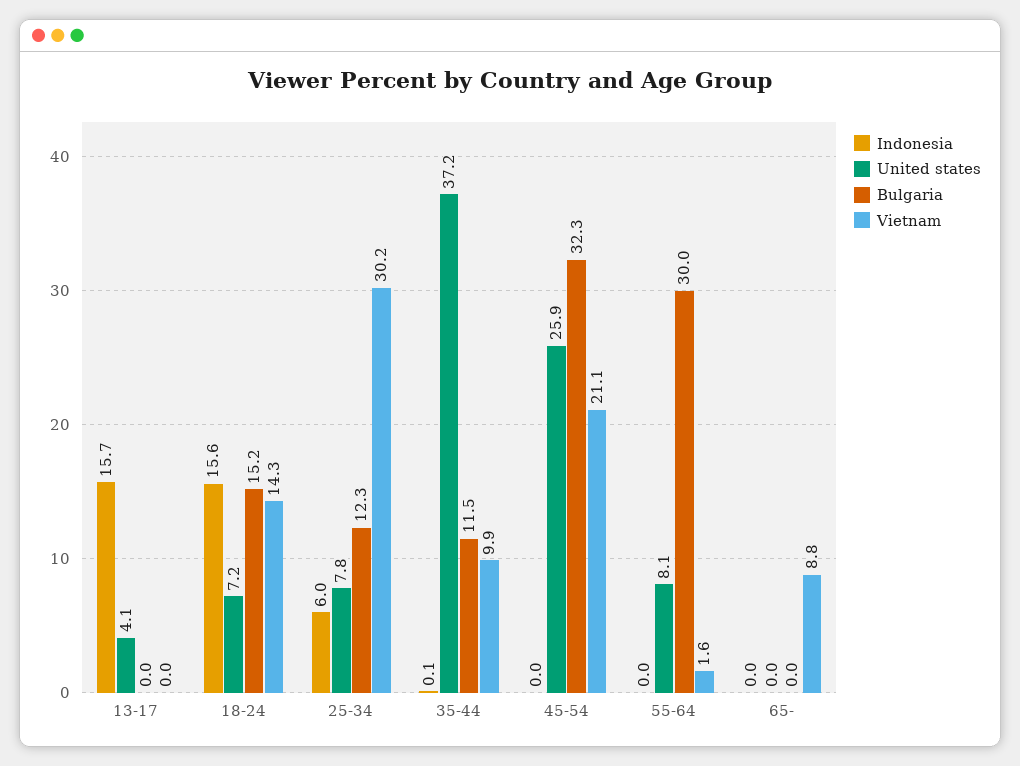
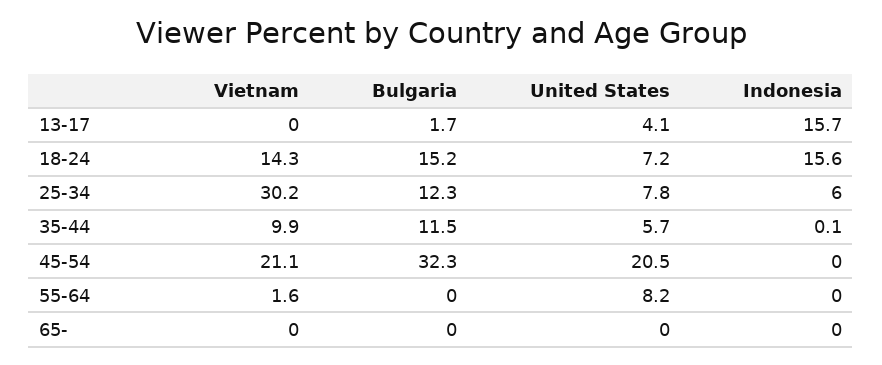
  {
    "Indonesia": {
      "13-17": 15.7,
      "18-24": 15.6,
      "25-34": 6,
      "35-44": 0.1,
      "45-54": 0,
      "55-64": 0,
      "65-": 0
    },
    "United states": {
      "13-17": 4.1,
      "18-24": 7.2,
      "25-34": 7.8,
-     "35-44": 37.2,
+     "35-44": 5.7,
-     "45-54": 25.9,
+     "45-54": 20.5,
-     "55-64": 8.1,
+     "55-64": 8.2,
      "65-": 0
    },
    "Bulgaria": {
-     "13-17": 0,
+     "13-17": 1.7,
      "18-24": 15.2,
      "25-34": 12.3,
      "35-44": 11.5,
      "45-54": 32.3,
-     "55-64": 30,
+     "55-64": 0,
      "65-": 0
    },
    "Vietnam": {
      "13-17": 0,
      "18-24": 14.3,
      "25-34": 30.2,
      "35-44": 9.9,
      "45-54": 21.1,
      "55-64": 1.6,
-     "65-": 8.8
+     "65-": 0
    }
  }

